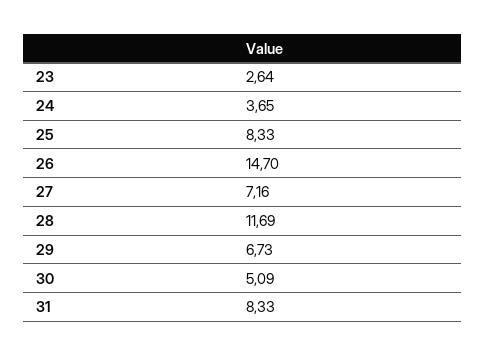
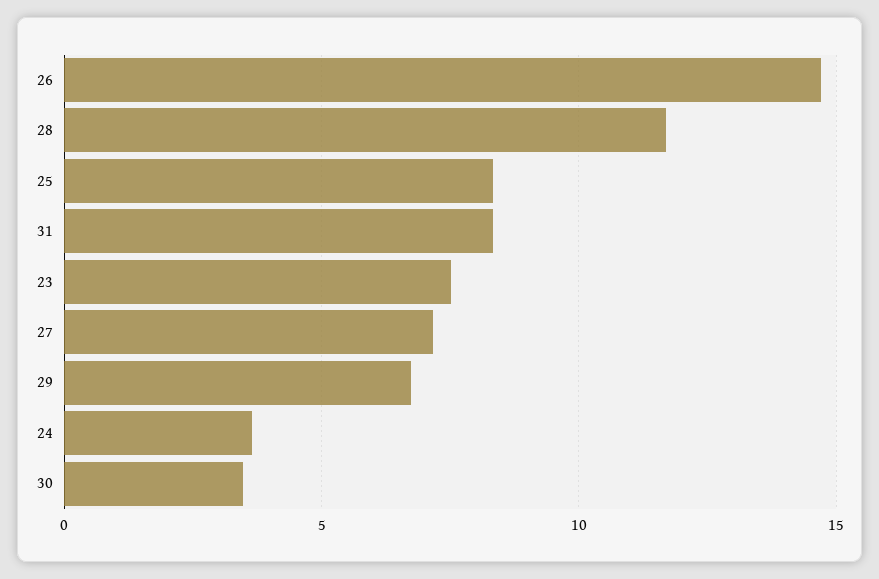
  {
-   "23": 2.64,
+   "23": 7.5,
    "24": 3.65,
    "25": 8.33,
    "26": 14.7,
    "27": 7.16,
    "28": 11.69,
    "29": 6.73,
-   "30": 5.09,
+   "30": 3.5,
    "31": 8.33
  }

